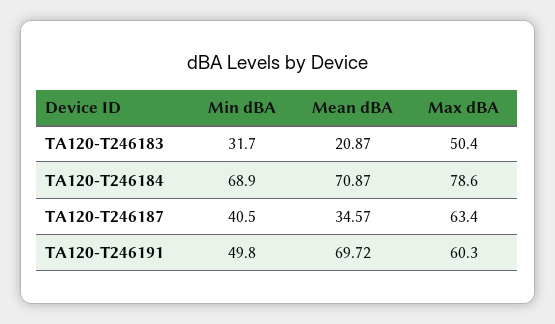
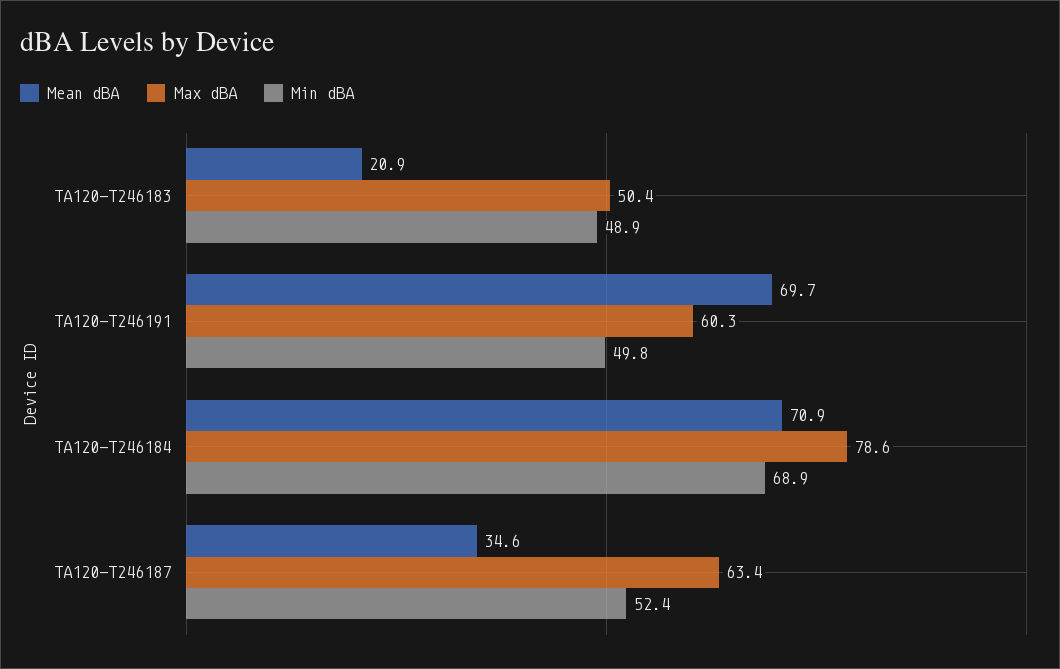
  {
    "Min dBA": {
-     "TA120-T246183": 31.7,
+     "TA120-T246183": 48.9,
      "TA120-T246184": 68.9,
-     "TA120-T246187": 40.5,
+     "TA120-T246187": 52.4,
      "TA120-T246191": 49.8
    },
    "Mean dBA": {
      "TA120-T246183": 20.87,
      "TA120-T246184": 70.87,
      "TA120-T246187": 34.57,
      "TA120-T246191": 69.72
    },
    "Max dBA": {
      "TA120-T246183": 50.4,
      "TA120-T246184": 78.6,
      "TA120-T246187": 63.4,
      "TA120-T246191": 60.3
    }
  }

